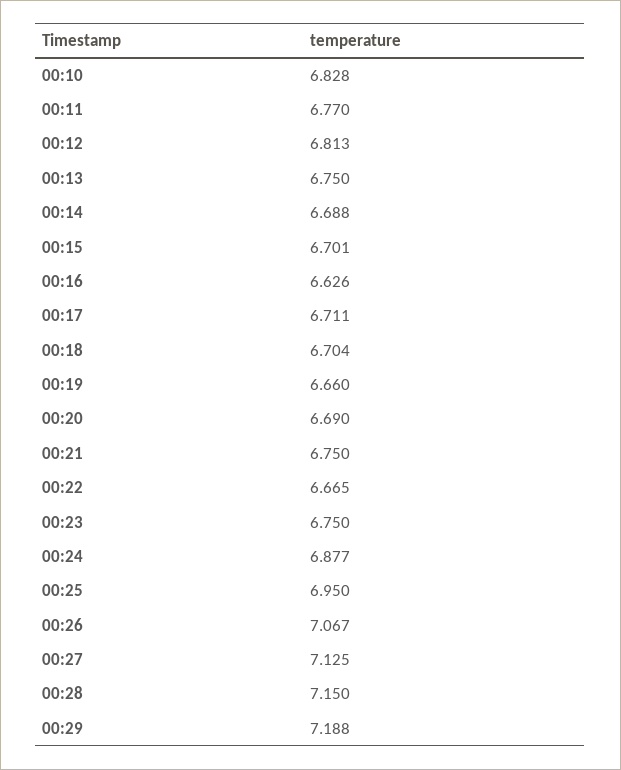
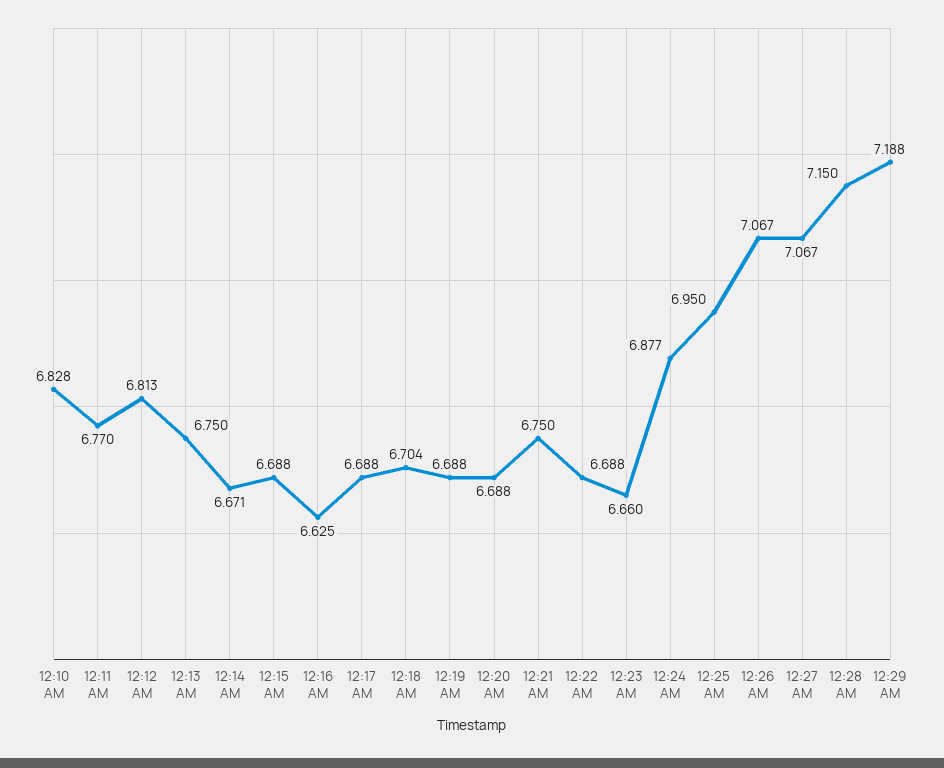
  {
    "00:10": 6.828,
    "00:11": 6.77,
    "00:12": 6.813,
    "00:13": 6.75,
-   "00:14": 6.688,
+   "00:14": 6.671,
-   "00:15": 6.701,
+   "00:15": 6.688,
-   "00:16": 6.626,
+   "00:16": 6.625,
-   "00:17": 6.711,
+   "00:17": 6.688,
    "00:18": 6.704,
-   "00:19": 6.66,
+   "00:19": 6.688,
-   "00:20": 6.69,
+   "00:20": 6.688,
    "00:21": 6.75,
-   "00:22": 6.665,
+   "00:22": 6.688,
-   "00:23": 6.75,
+   "00:23": 6.66,
    "00:24": 6.877,
    "00:25": 6.95,
    "00:26": 7.067,
-   "00:27": 7.125,
+   "00:27": 7.067,
    "00:28": 7.15,
    "00:29": 7.188
  }

